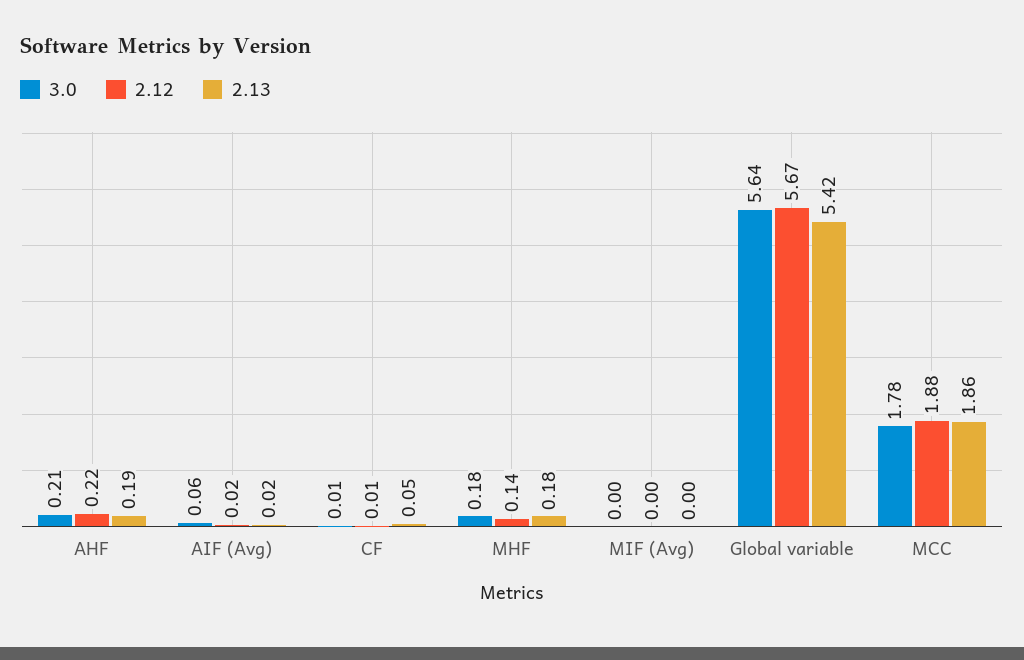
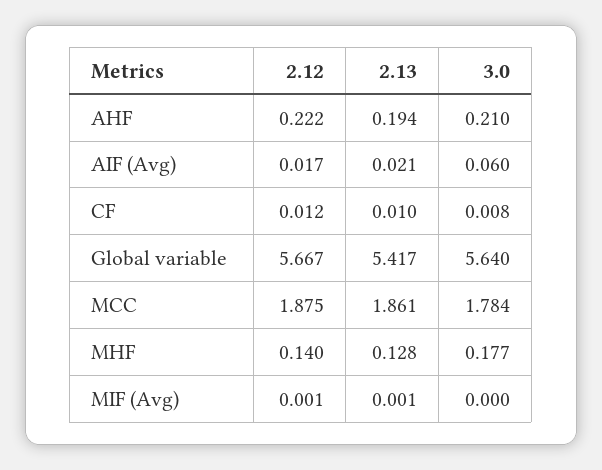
  {
    "3.0": {
      "AHF": 0.21,
      "AIF (Avg)": 0.06,
      "CF": 0.008,
      "MHF": 0.177,
      "MIF (Avg)": 0,
      "Global variable": 5.64,
      "MCC": 1.784
    },
    "2.12": {
      "AHF": 0.222,
      "AIF (Avg)": 0.017,
      "CF": 0.012,
      "MHF": 0.14,
      "MIF (Avg)": 0.001,
      "Global variable": 5.667,
      "MCC": 1.875
    },
    "2.13": {
      "AHF": 0.194,
      "AIF (Avg)": 0.021,
-     "CF": 0.05,
+     "CF": 0.01,
-     "MHF": 0.18,
+     "MHF": 0.128,
      "MIF (Avg)": 0.001,
      "Global variable": 5.417,
      "MCC": 1.861
    }
  }

